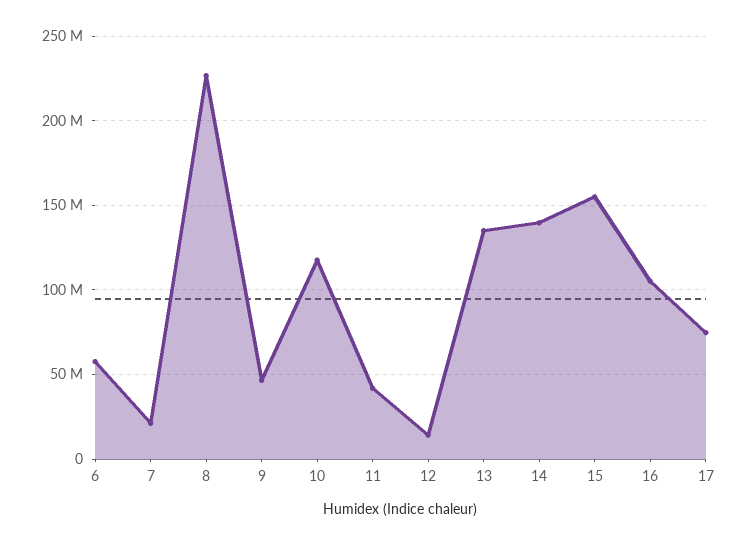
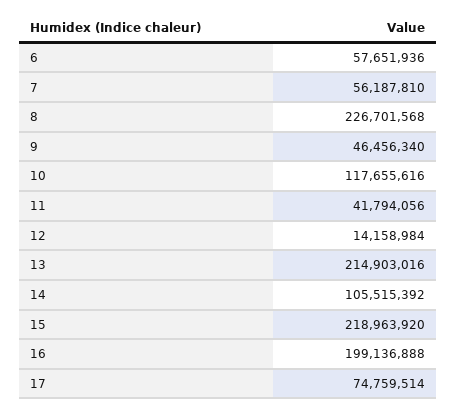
  {
    "6": 57651936,
-   "7": 20000000,
+   "7": 56187810,
    "8": 226701568,
    "9": 46456340,
    "10": 117655616,
    "11": 41794056,
    "12": 14158984,
-   "13": 135000000,
+   "13": 214903016,
-   "14": 140000000,
+   "14": 105515392,
-   "15": 155000000,
+   "15": 218963920,
-   "16": 105000000,
+   "16": 199136888,
    "17": 74759514
  }

